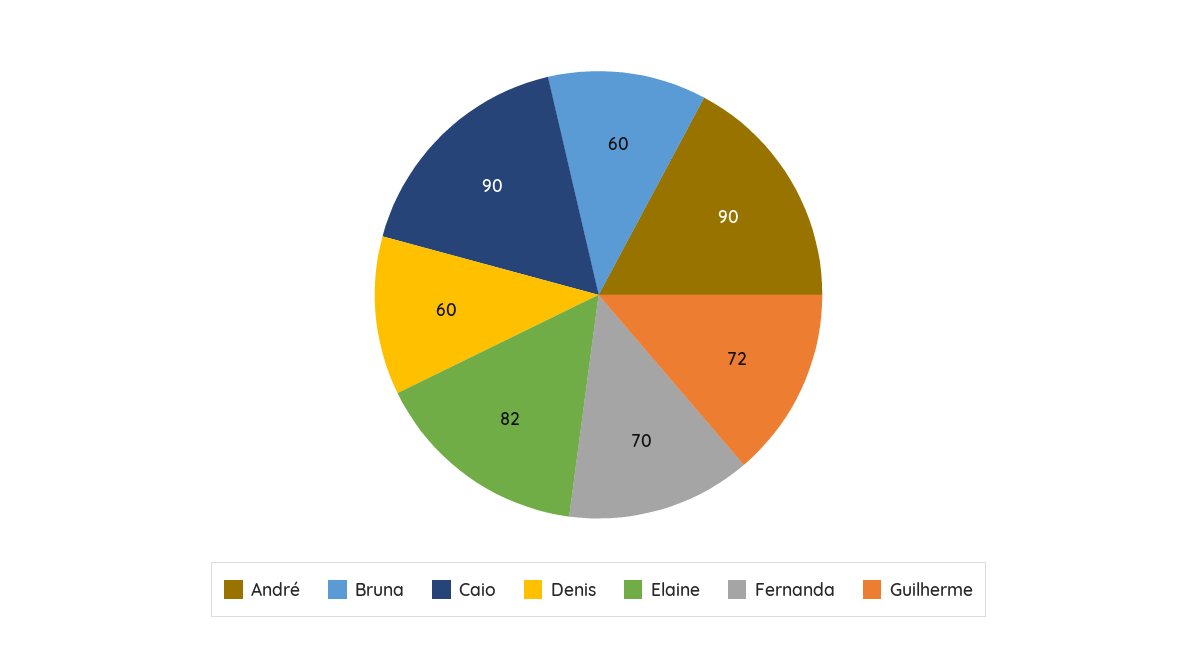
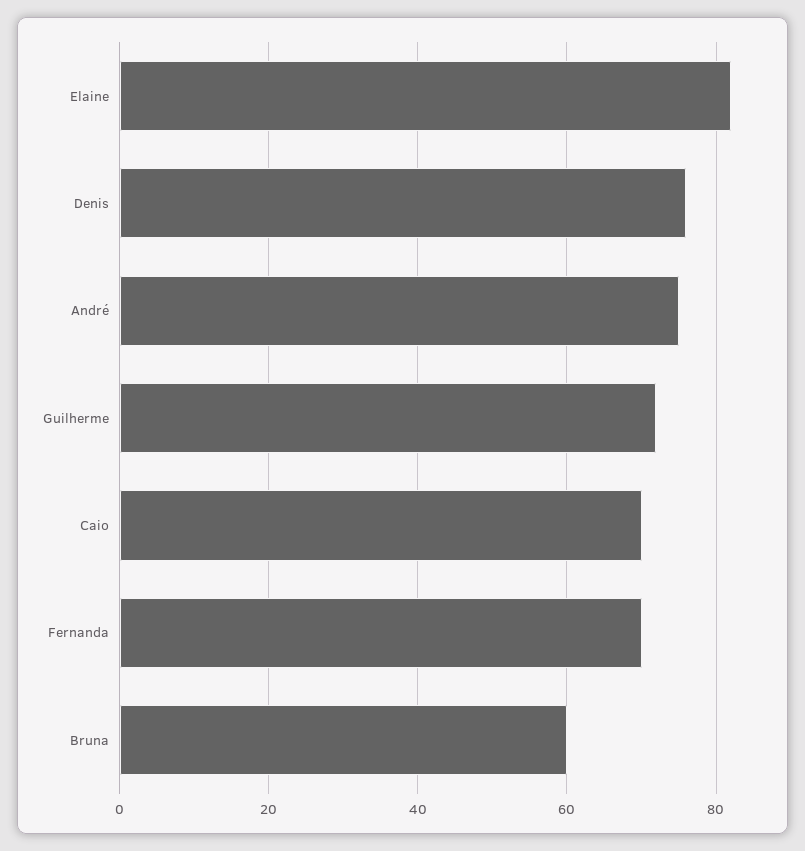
  {
-   "André": 90,
+   "André": 75,
    "Bruna": 60,
-   "Caio": 90,
+   "Caio": 70,
-   "Denis": 60,
+   "Denis": 75,
    "Elaine": 82,
    "Fernanda": 70,
    "Guilherme": 72
  }

